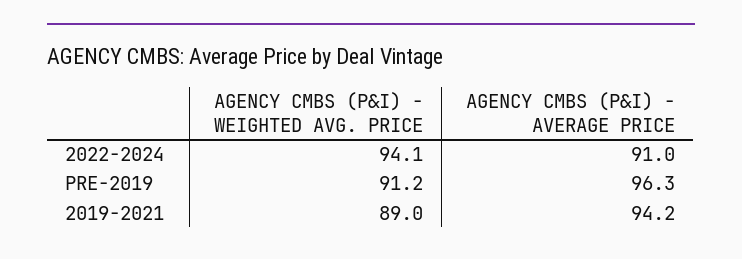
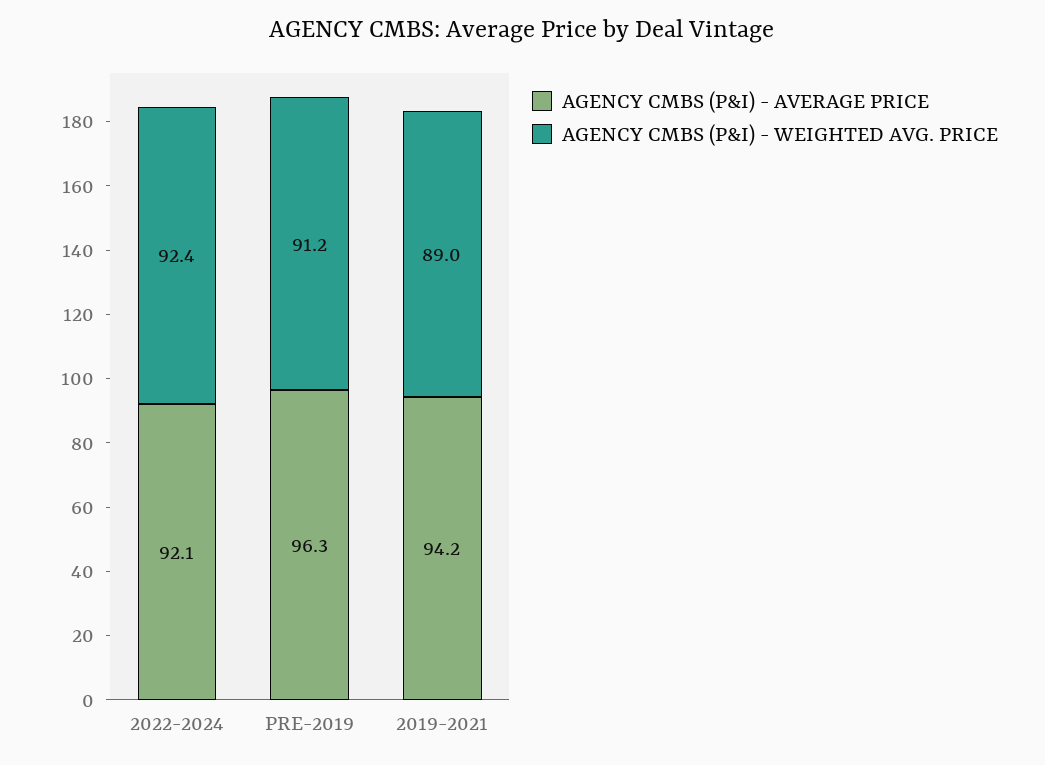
  {
    "AGENCY CMBS (P&I) - WEIGHTED AVG. PRICE": {
-     "2022-2024": 94.1,
+     "2022-2024": 92.4,
      "PRE-2019": 91.2,
      "2019-2021": 89
    },
    "AGENCY CMBS (P&I) - AVERAGE PRICE": {
-     "2022-2024": 91,
+     "2022-2024": 92.1,
      "PRE-2019": 96.3,
      "2019-2021": 94.2
    }
  }

